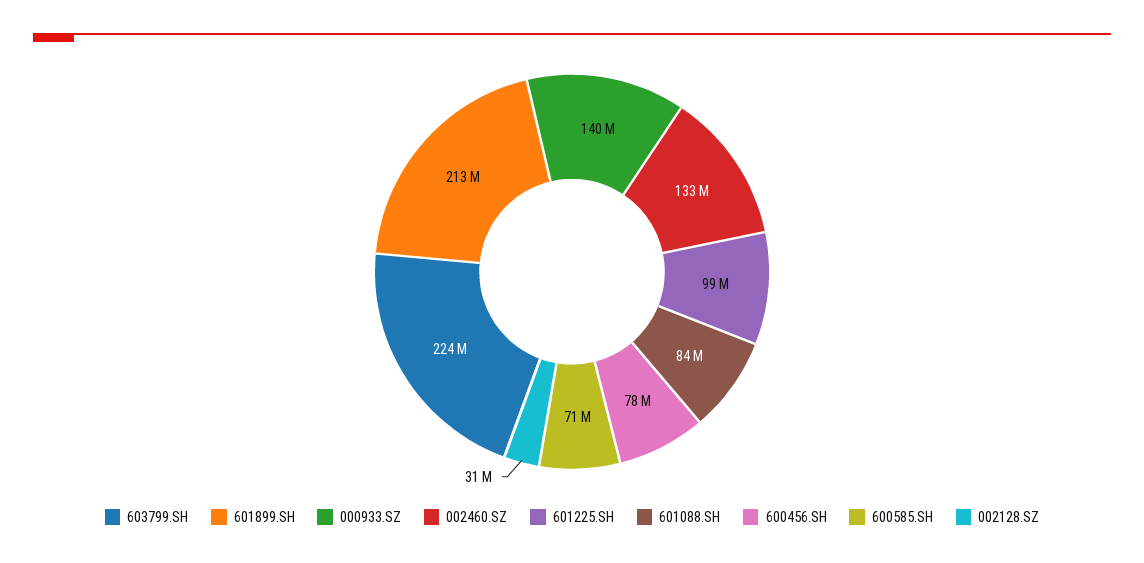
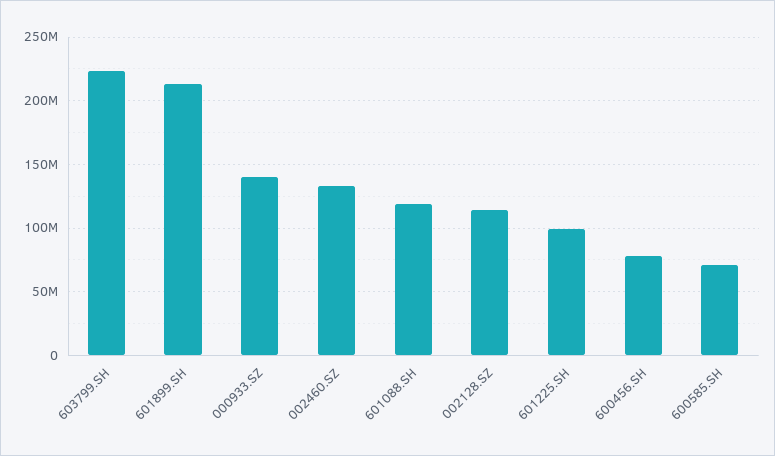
  {
    "603799.SH": 224000000,
    "601899.SH": 213000000,
    "000933.SZ": 140000000,
    "002460.SZ": 133000000,
    "601225.SH": 99000000,
-   "601088.SH": 84000000,
+   "601088.SH": 120000000,
    "600456.SH": 78000000,
    "600585.SH": 71000000,
-   "002128.SZ": 31000000
+   "002128.SZ": 115000000
  }

